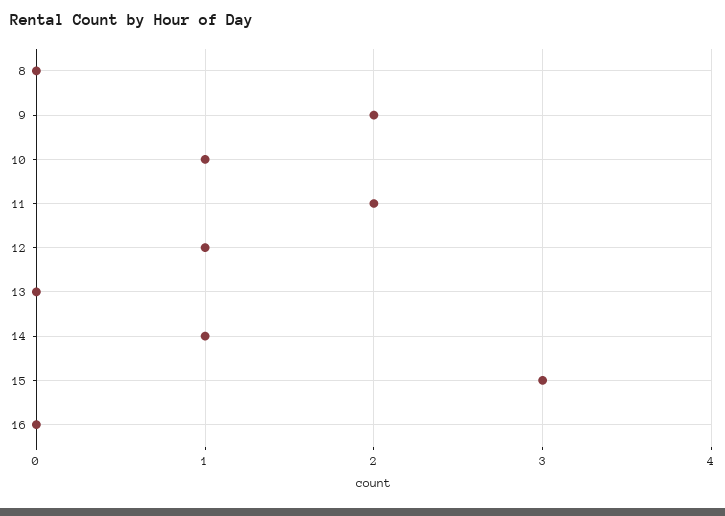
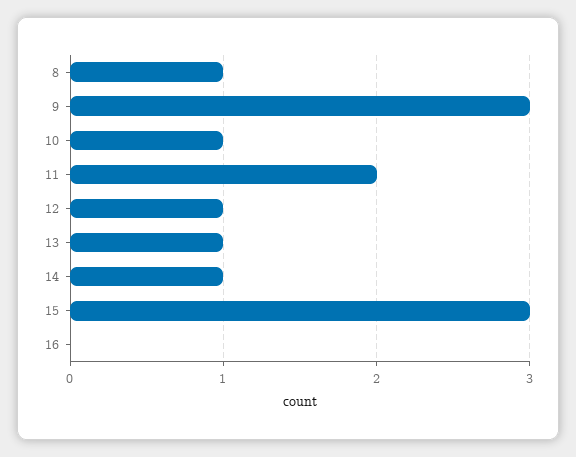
  {
-   "8": 0,
+   "8": 1,
-   "9": 2,
+   "9": 3,
    "10": 1,
    "11": 2,
    "12": 1,
-   "13": 0,
+   "13": 1,
    "14": 1,
    "15": 3,
    "16": 0
  }

